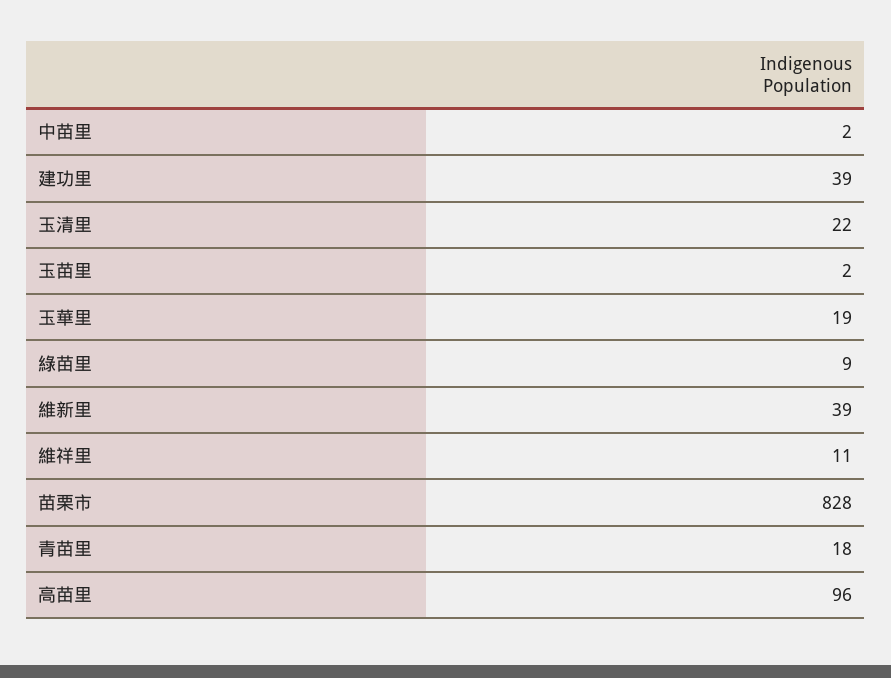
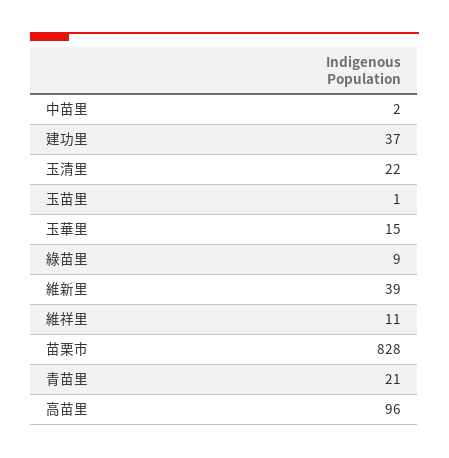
  {
    "中苗里": 2,
-   "建功里": 39,
+   "建功里": 37,
    "玉清里": 22,
-   "玉苗里": 2,
+   "玉苗里": 1,
-   "玉華里": 19,
+   "玉華里": 15,
    "綠苗里": 9,
    "維新里": 39,
    "維祥里": 11,
    "苗栗市": 828,
-   "青苗里": 18,
+   "青苗里": 21,
    "高苗里": 96
  }

